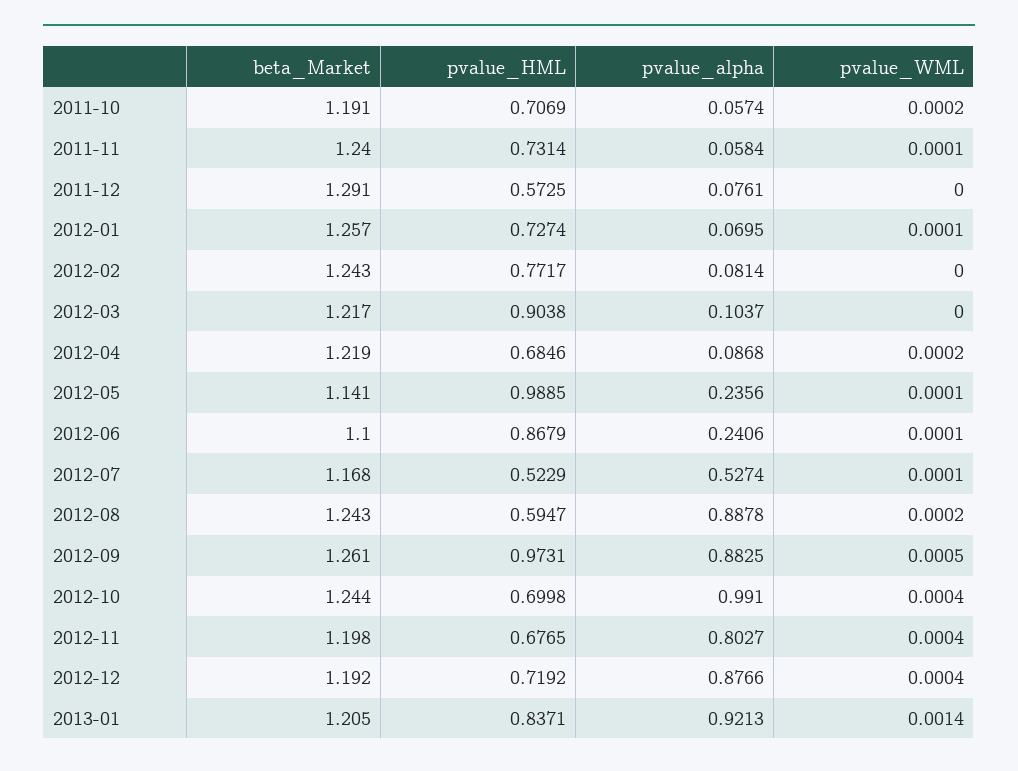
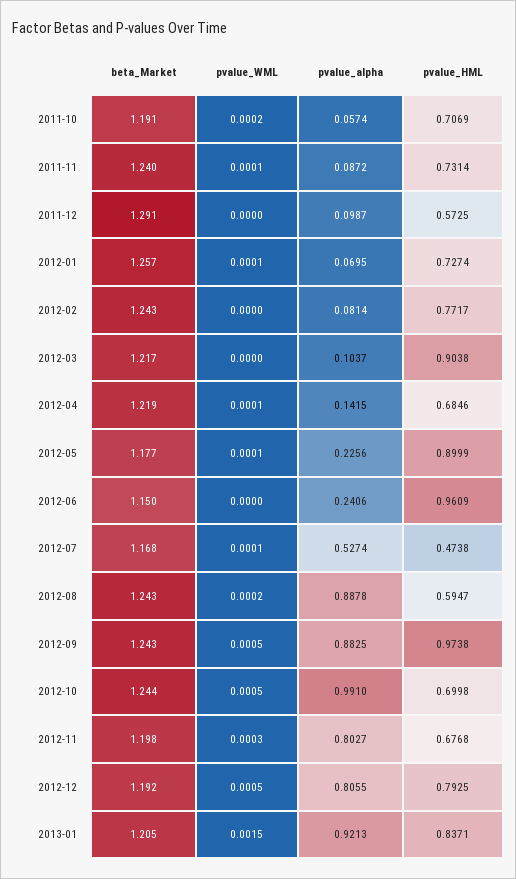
  {
    "beta_Market": {
      "2011-10": 1.191,
      "2011-11": 1.24,
      "2011-12": 1.291,
      "2012-01": 1.257,
      "2012-02": 1.243,
      "2012-03": 1.217,
      "2012-04": 1.219,
-     "2012-05": 1.141,
+     "2012-05": 1.177,
-     "2012-06": 1.1,
+     "2012-06": 1.15,
      "2012-07": 1.168,
      "2012-08": 1.243,
-     "2012-09": 1.261,
+     "2012-09": 1.243,
      "2012-10": 1.244,
      "2012-11": 1.198,
      "2012-12": 1.192,
      "2013-01": 1.205
    },
    "pvalue_HML": {
      "2011-10": 0.7069,
      "2011-11": 0.7314,
      "2011-12": 0.5725,
      "2012-01": 0.7274,
      "2012-02": 0.7717,
      "2012-03": 0.9038,
      "2012-04": 0.6846,
-     "2012-05": 0.9885,
+     "2012-05": 0.8999,
-     "2012-06": 0.8679,
+     "2012-06": 0.9609,
-     "2012-07": 0.5229,
+     "2012-07": 0.4738,
      "2012-08": 0.5947,
-     "2012-09": 0.9731,
+     "2012-09": 0.9738,
      "2012-10": 0.6998,
-     "2012-11": 0.6765,
+     "2012-11": 0.6768,
-     "2012-12": 0.7192,
+     "2012-12": 0.7925,
      "2013-01": 0.8371
    },
    "pvalue_alpha": {
      "2011-10": 0.0574,
-     "2011-11": 0.0584,
+     "2011-11": 0.0872,
-     "2011-12": 0.0761,
+     "2011-12": 0.0987,
      "2012-01": 0.0695,
      "2012-02": 0.0814,
      "2012-03": 0.1037,
-     "2012-04": 0.0868,
+     "2012-04": 0.1415,
-     "2012-05": 0.2356,
+     "2012-05": 0.2256,
      "2012-06": 0.2406,
      "2012-07": 0.5274,
      "2012-08": 0.8878,
      "2012-09": 0.8825,
      "2012-10": 0.991,
      "2012-11": 0.8027,
-     "2012-12": 0.8766,
+     "2012-12": 0.8055,
      "2013-01": 0.9213
    },
    "pvalue_WML": {
      "2011-10": 0.0002,
      "2011-11": 0.0001,
      "2011-12": 0,
      "2012-01": 0.0001,
      "2012-02": 0,
      "2012-03": 0,
-     "2012-04": 0.0002,
+     "2012-04": 0.0001,
      "2012-05": 0.0001,
-     "2012-06": 0.0001,
+     "2012-06": 0,
      "2012-07": 0.0001,
      "2012-08": 0.0002,
      "2012-09": 0.0005,
-     "2012-10": 0.0004,
+     "2012-10": 0.0005,
-     "2012-11": 0.0004,
+     "2012-11": 0.0003,
-     "2012-12": 0.0004,
+     "2012-12": 0.0005,
-     "2013-01": 0.0014
+     "2013-01": 0.0015
    }
  }

